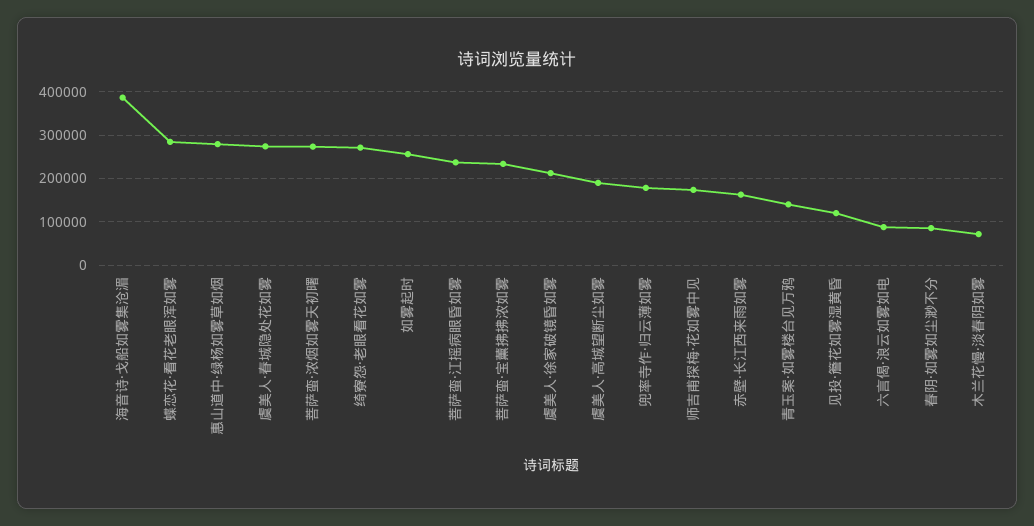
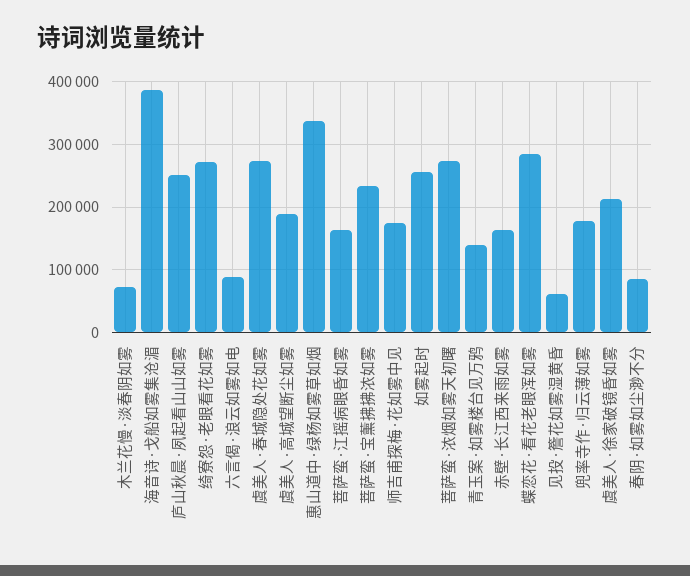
  {
    "海音诗·戈船如雾集沧湄": 390000,
    "蝶恋花·看花老眼浑如雾": 280000,
-   "惠山道中·绿杨如雾草如烟": 280000,
+   "惠山道中·绿杨如雾草如烟": 340000,
    "虞美人·春城隐处花如雾": 270000,
    "菩萨蛮·浓烟如雾天初曙": 270000,
    "绮寮怨·老眼看花如雾": 270000,
    "如雾起时": 260000,
-   "菩萨蛮·江摇病眼昏如雾": 240000,
+   "菩萨蛮·江摇病眼昏如雾": 160000,
    "菩萨蛮·宝薰拂拂浓如雾": 230000,
    "虞美人·徐家破镜昏如雾": 210000,
    "虞美人·高城望断尘如雾": 190000,
    "兜率寺作·归云薄如雾": 180000,
    "师吉甫探梅·花如雾中见": 170000,
    "赤壁·长江西来雨如雾": 160000,
    "青玉案·如雾楼台见万鸦": 140000,
-   "见投·簷花如雾湿黄昏": 120000,
+   "见投·簷花如雾湿黄昏": 60000,
    "六言偈·浪云如雾如电": 90000,
    "春阴·如雾如尘渺不分": 90000,
-   "木兰花慢·淡春阴如雾": 70000
+   "木兰花慢·淡春阴如雾": 70000,
+   "庐山秋晨·夙起看山山如雾": 250000
  }

